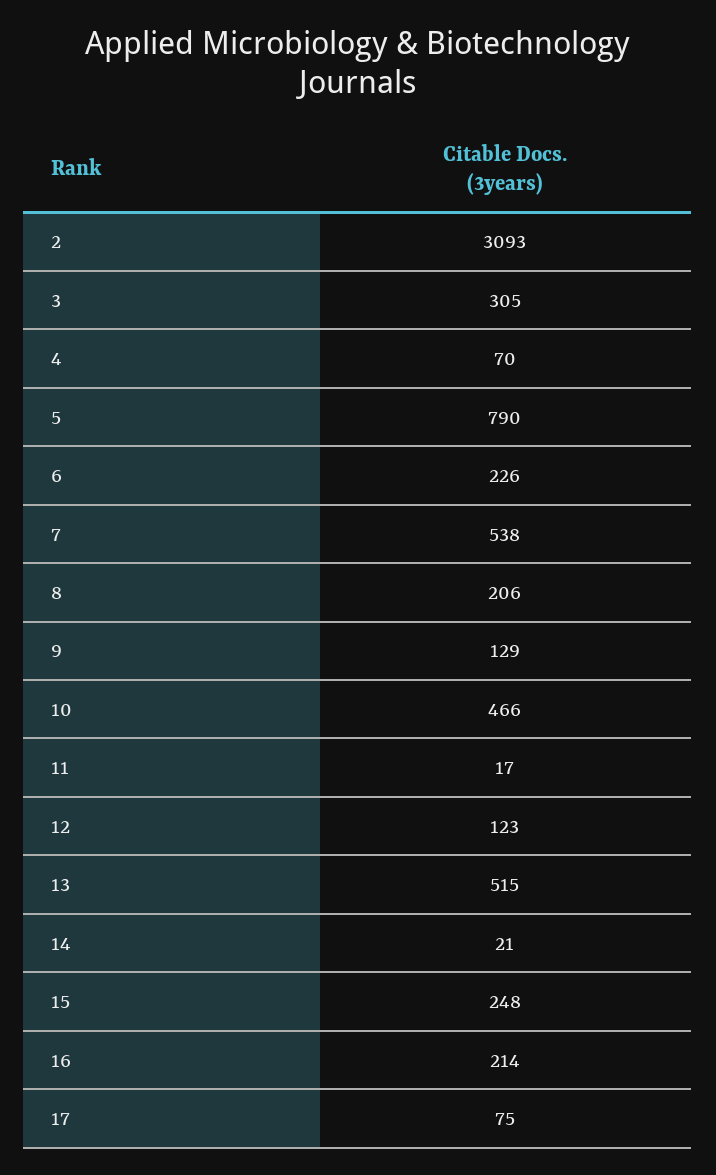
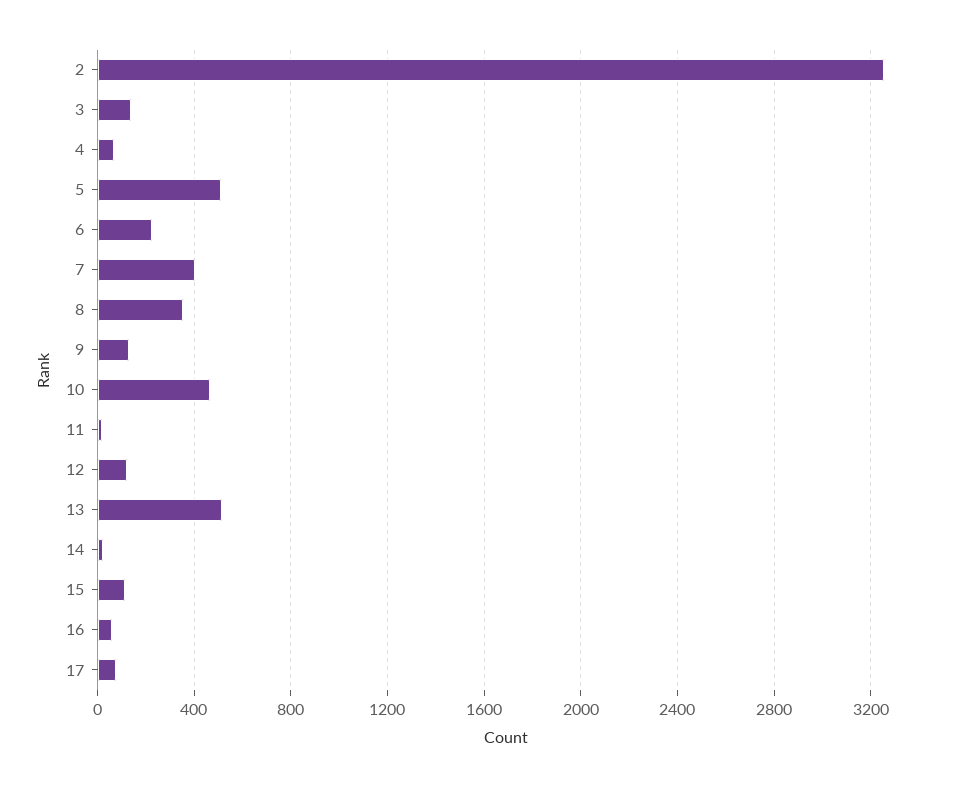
  {
-   "2": 3093,
+   "2": 3250,
-   "3": 305,
+   "3": 150,
    "4": 70,
-   "5": 790,
+   "5": 500,
    "6": 226,
-   "7": 538,
+   "7": 400,
-   "8": 206,
+   "8": 350,
    "9": 129,
    "10": 466,
    "11": 17,
    "12": 123,
    "13": 515,
    "14": 21,
-   "15": 248,
+   "15": 100,
-   "16": 214,
+   "16": 50,
    "17": 75
  }

